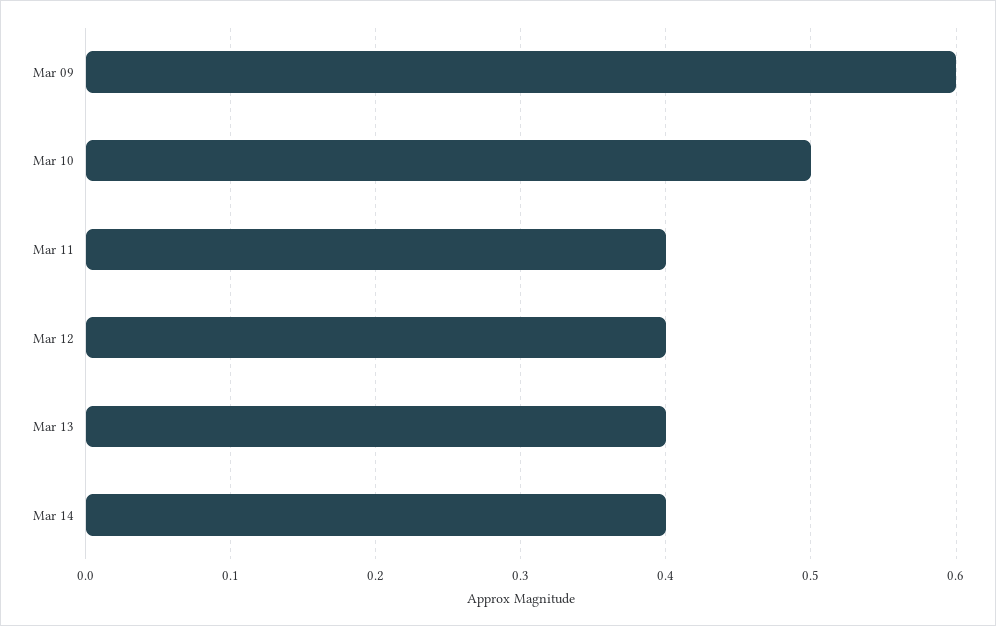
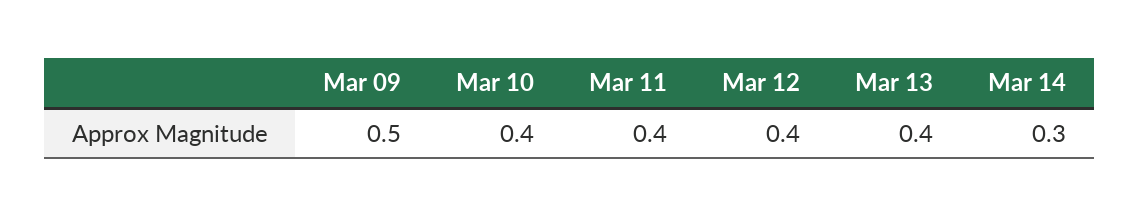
  {
-   "Mar 09": 0.6,
+   "Mar 09": 0.5,
-   "Mar 10": 0.5,
+   "Mar 10": 0.4,
    "Mar 11": 0.4,
    "Mar 12": 0.4,
    "Mar 13": 0.4,
-   "Mar 14": 0.4
+   "Mar 14": 0.3
  }

